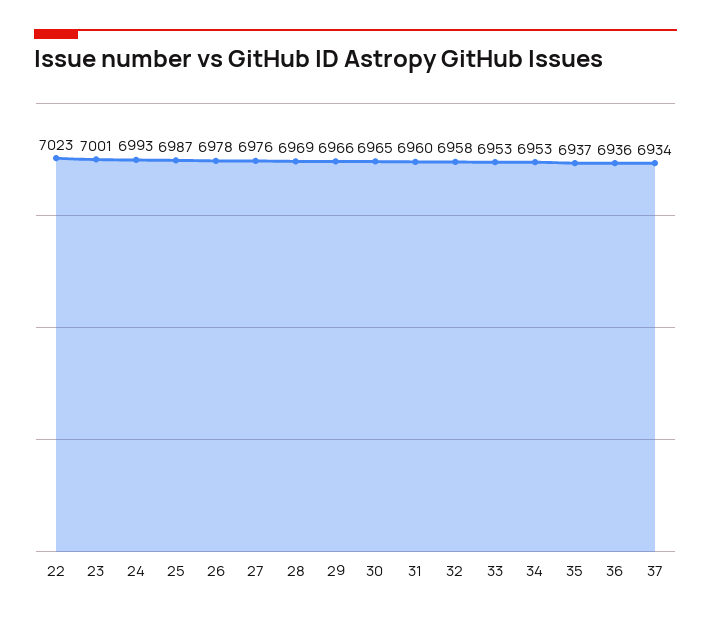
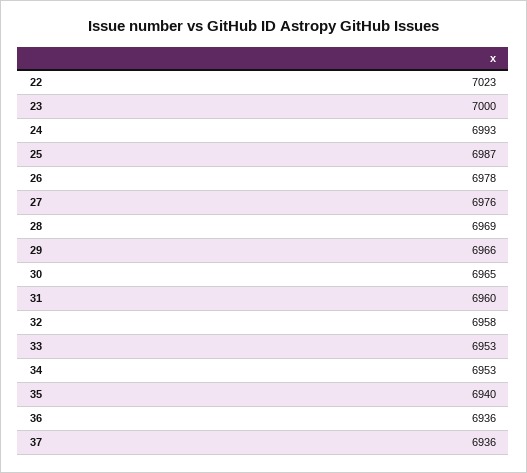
  {
    "22": 7023,
-   "23": 7001,
+   "23": 7000,
    "24": 6993,
    "25": 6987,
    "26": 6978,
    "27": 6976,
    "28": 6969,
    "29": 6966,
    "30": 6965,
    "31": 6960,
    "32": 6958,
    "33": 6953,
    "34": 6953,
-   "35": 6937,
+   "35": 6940,
    "36": 6936,
-   "37": 6934
+   "37": 6936
  }

